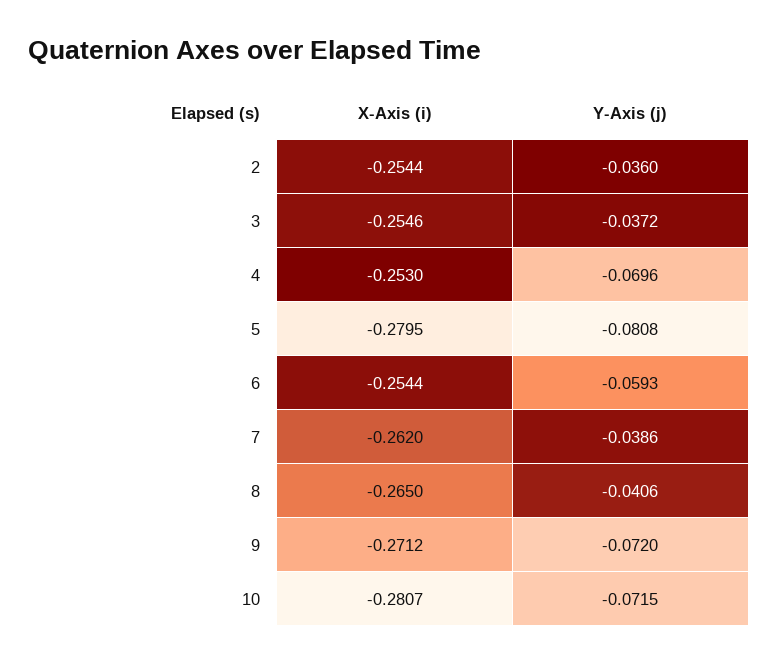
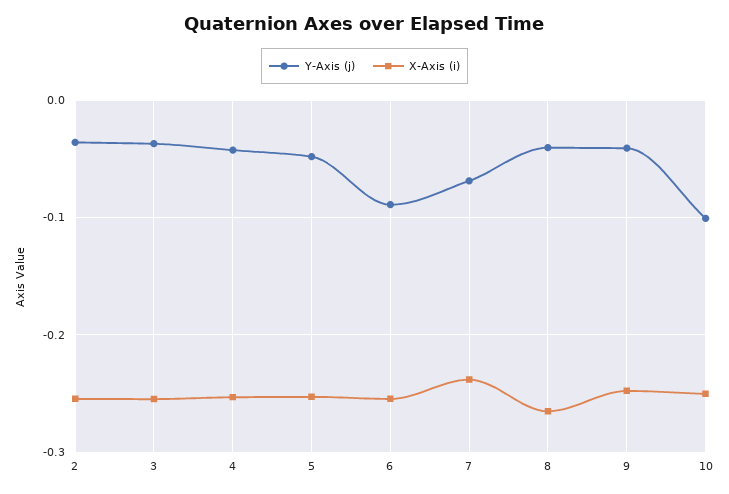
  {
    "X-Axis (i)": {
      "2": -0.2544,
      "3": -0.2546,
      "4": -0.253,
-     "5": -0.2795,
+     "5": -0.25,
      "6": -0.2544,
-     "7": -0.262,
+     "7": -0.24,
      "8": -0.265,
-     "9": -0.2712,
+     "9": -0.25,
-     "10": -0.2807
+     "10": -0.25
    },
    "Y-Axis (j)": {
      "2": -0.036,
      "3": -0.0372,
-     "4": -0.0696,
+     "4": -0.04,
-     "5": -0.0808,
+     "5": -0.05,
-     "6": -0.0593,
+     "6": -0.09,
-     "7": -0.0386,
+     "7": -0.07,
      "8": -0.0406,
-     "9": -0.072,
+     "9": -0.04,
-     "10": -0.0715
+     "10": -0.1
    }
  }

